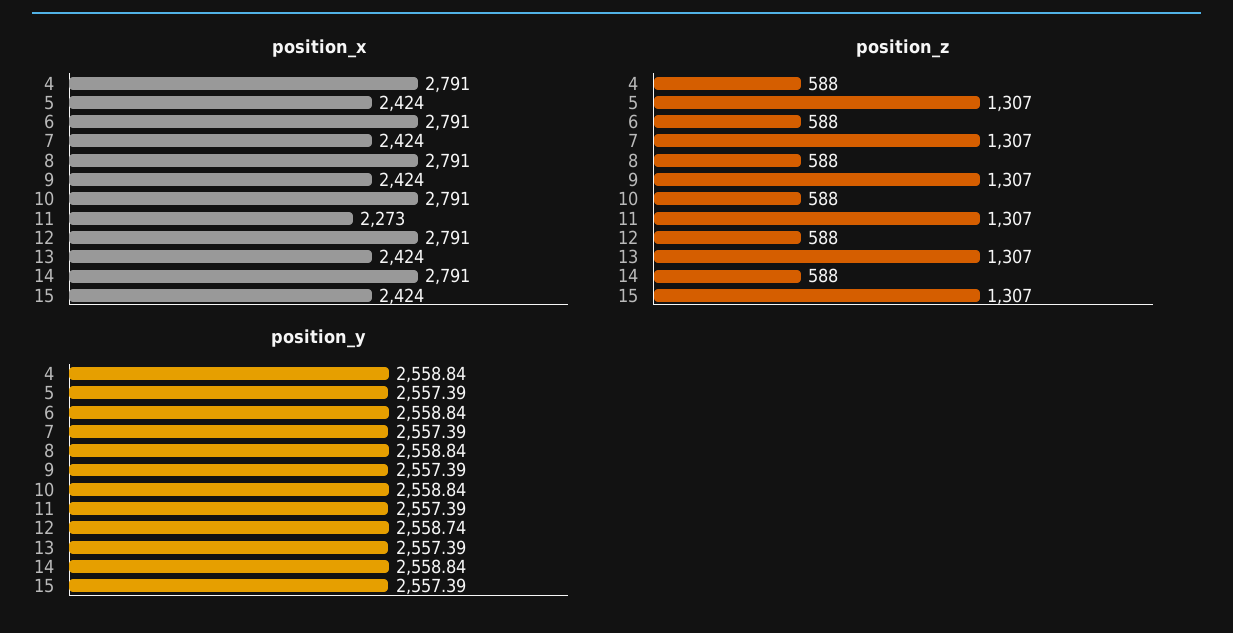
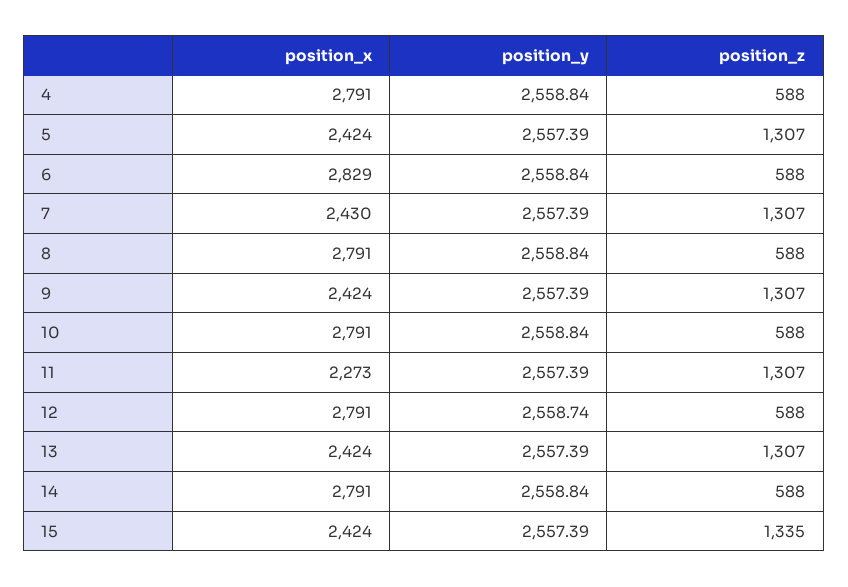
  {
    "position_x": {
      "4": 2791,
      "5": 2424,
-     "6": 2791,
+     "6": 2829,
-     "7": 2424,
+     "7": 2430,
      "8": 2791,
      "9": 2424,
      "10": 2791,
      "11": 2273,
      "12": 2791,
      "13": 2424,
      "14": 2791,
      "15": 2424
    },
    "position_z": {
      "4": 588,
      "5": 1307,
      "6": 588,
      "7": 1307,
      "8": 588,
      "9": 1307,
      "10": 588,
      "11": 1307,
      "12": 588,
      "13": 1307,
      "14": 588,
-     "15": 1307
+     "15": 1335
    },
    "position_y": {
      "4": 2558.84,
      "5": 2557.39,
      "6": 2558.84,
      "7": 2557.39,
      "8": 2558.84,
      "9": 2557.39,
      "10": 2558.84,
      "11": 2557.39,
      "12": 2558.74,
      "13": 2557.39,
      "14": 2558.84,
      "15": 2557.39
    }
  }

